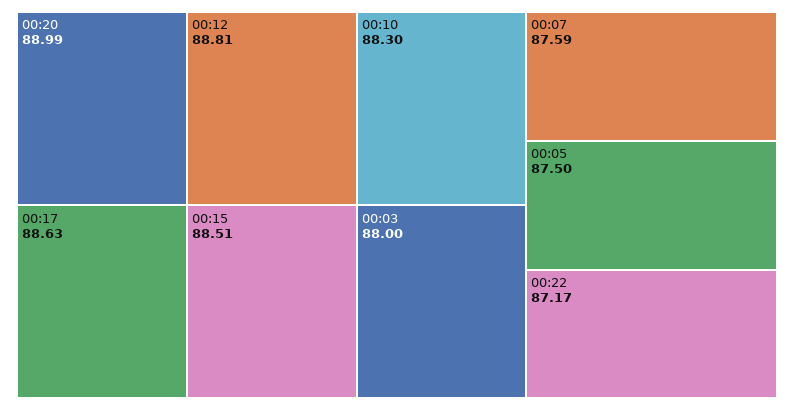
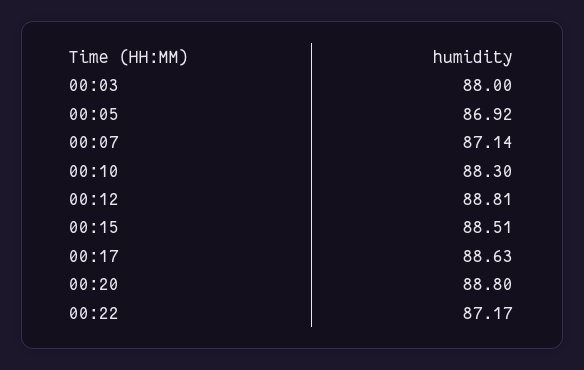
  {
-   "00:20": 88.99,
+   "00:20": 88.8,
    "00:12": 88.81,
    "00:17": 88.63,
    "00:15": 88.51,
    "00:10": 88.3,
    "00:03": 88,
-   "00:07": 87.59,
+   "00:07": 87.14,
-   "00:05": 87.5,
+   "00:05": 86.92,
    "00:22": 87.17
  }

